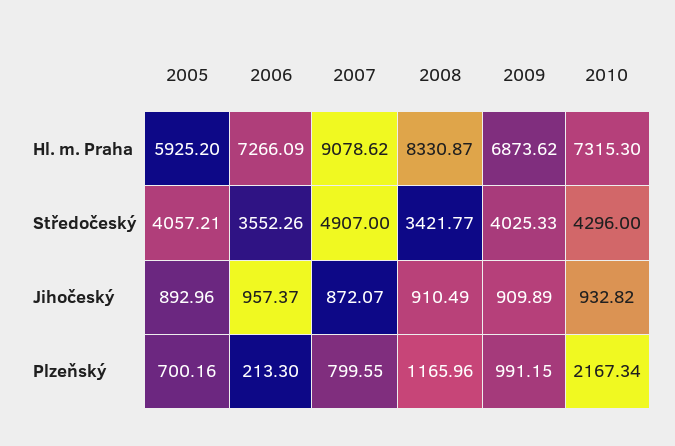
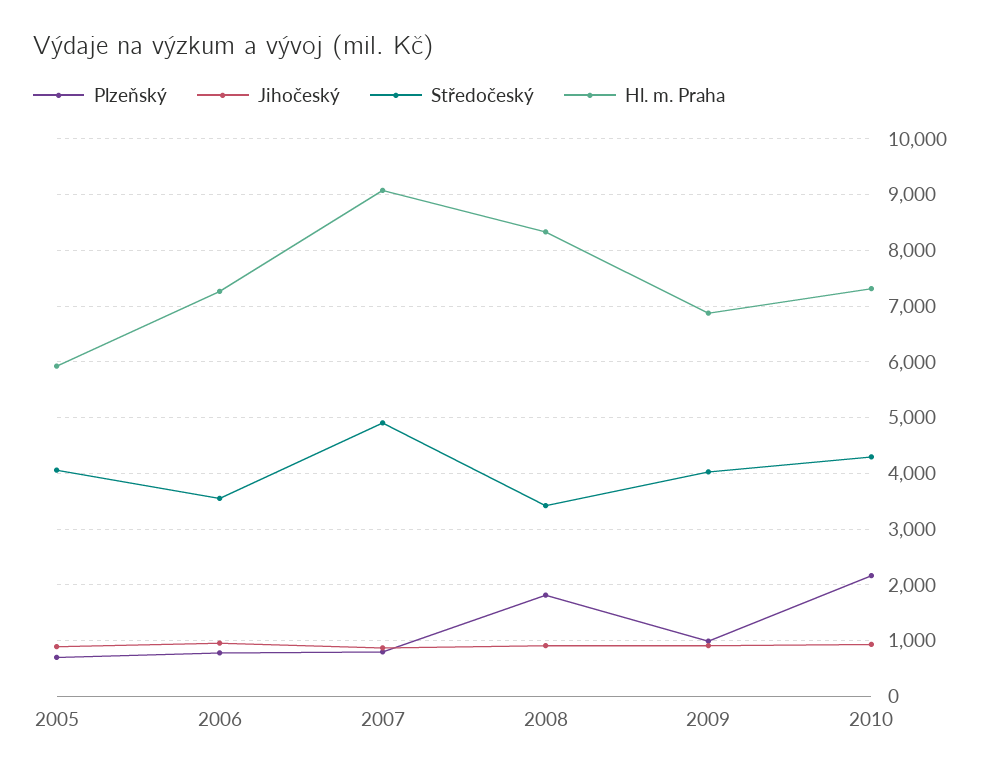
  {
    "Hl. m. Praha": {
      "2005": 5925.2,
      "2006": 7266.09,
      "2007": 9078.62,
      "2008": 8330.87,
      "2009": 6873.62,
      "2010": 7315.3
    },
    "Středočeský": {
      "2005": 4057.21,
      "2006": 3552.26,
      "2007": 4907,
      "2008": 3421.77,
      "2009": 4025.33,
      "2010": 4296
    },
    "Jihočeský": {
      "2005": 892.96,
      "2006": 957.37,
      "2007": 872.07,
      "2008": 910.49,
      "2009": 909.89,
      "2010": 932.82
    },
    "Plzeňský": {
      "2005": 700.16,
-     "2006": 213.3,
+     "2006": 800,
      "2007": 799.55,
-     "2008": 1165.96,
+     "2008": 1800,
      "2009": 991.15,
      "2010": 2167.34
    }
  }

